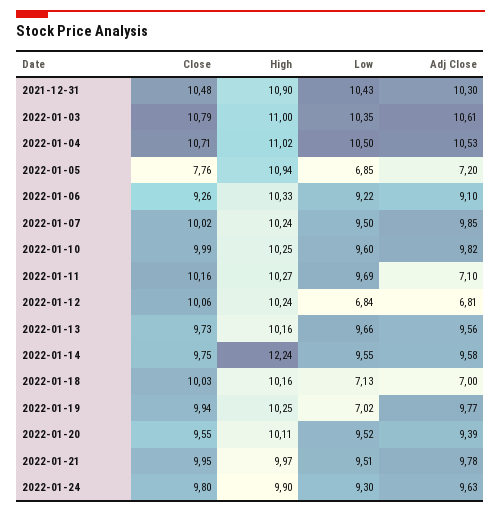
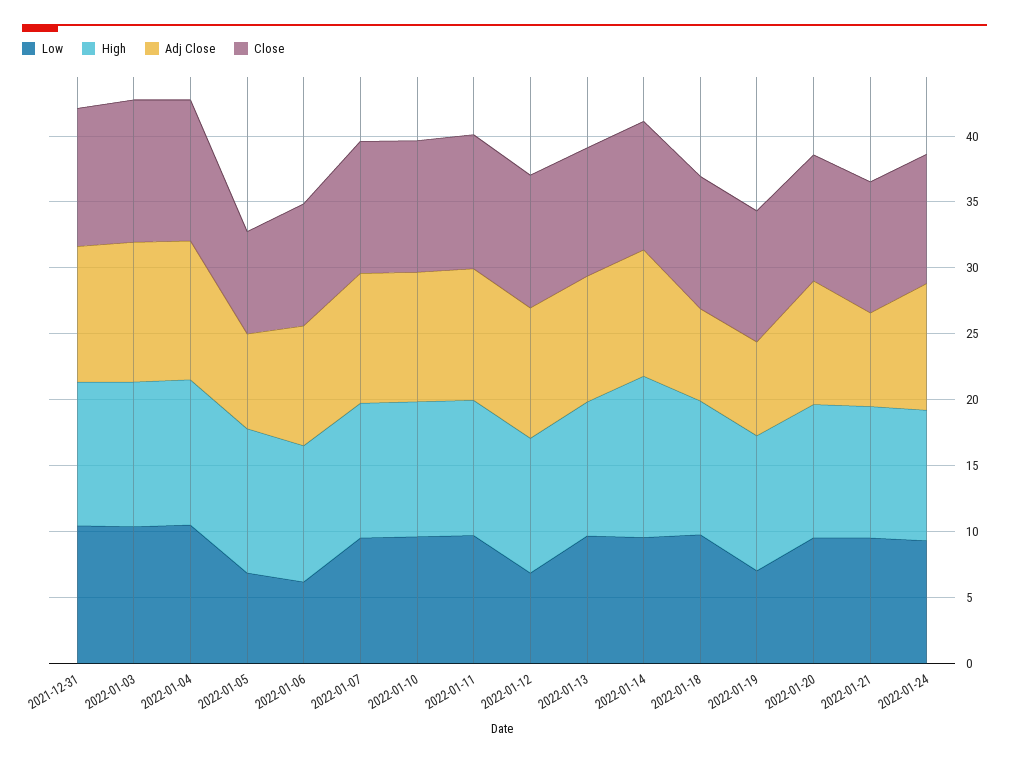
  {
    "Close": {
      "2021-12-31": 10.48,
      "2022-01-03": 10.79,
      "2022-01-04": 10.71,
      "2022-01-05": 7.76,
      "2022-01-06": 9.26,
      "2022-01-07": 10.02,
      "2022-01-10": 9.99,
      "2022-01-11": 10.16,
      "2022-01-12": 10.06,
      "2022-01-13": 9.73,
      "2022-01-14": 9.75,
      "2022-01-18": 10.03,
      "2022-01-19": 9.94,
      "2022-01-20": 9.55,
      "2022-01-21": 9.95,
      "2022-01-24": 9.8
    },
    "High": {
      "2021-12-31": 10.9,
      "2022-01-03": 11,
      "2022-01-04": 11.02,
      "2022-01-05": 10.94,
      "2022-01-06": 10.33,
      "2022-01-07": 10.24,
      "2022-01-10": 10.25,
      "2022-01-11": 10.27,
      "2022-01-12": 10.24,
      "2022-01-13": 10.16,
      "2022-01-14": 12.24,
      "2022-01-18": 10.16,
      "2022-01-19": 10.25,
      "2022-01-20": 10.11,
      "2022-01-21": 9.97,
      "2022-01-24": 9.9
    },
    "Low": {
      "2021-12-31": 10.43,
      "2022-01-03": 10.35,
      "2022-01-04": 10.5,
      "2022-01-05": 6.85,
-     "2022-01-06": 9.22,
+     "2022-01-06": 6,
      "2022-01-07": 9.5,
      "2022-01-10": 9.6,
      "2022-01-11": 9.69,
      "2022-01-12": 6.84,
      "2022-01-13": 9.66,
      "2022-01-14": 9.55,
-     "2022-01-18": 7.13,
+     "2022-01-18": 10,
      "2022-01-19": 7.02,
      "2022-01-20": 9.52,
      "2022-01-21": 9.51,
      "2022-01-24": 9.3
    },
    "Adj Close": {
      "2021-12-31": 10.3,
      "2022-01-03": 10.61,
      "2022-01-04": 10.53,
      "2022-01-05": 7.2,
      "2022-01-06": 9.1,
      "2022-01-07": 9.85,
      "2022-01-10": 9.82,
-     "2022-01-11": 7.1,
+     "2022-01-11": 10,
-     "2022-01-12": 6.81,
+     "2022-01-12": 10,
      "2022-01-13": 9.56,
      "2022-01-14": 9.58,
      "2022-01-18": 7,
-     "2022-01-19": 9.77,
+     "2022-01-19": 7,
      "2022-01-20": 9.39,
-     "2022-01-21": 9.78,
+     "2022-01-21": 7,
      "2022-01-24": 9.63
    }
  }

